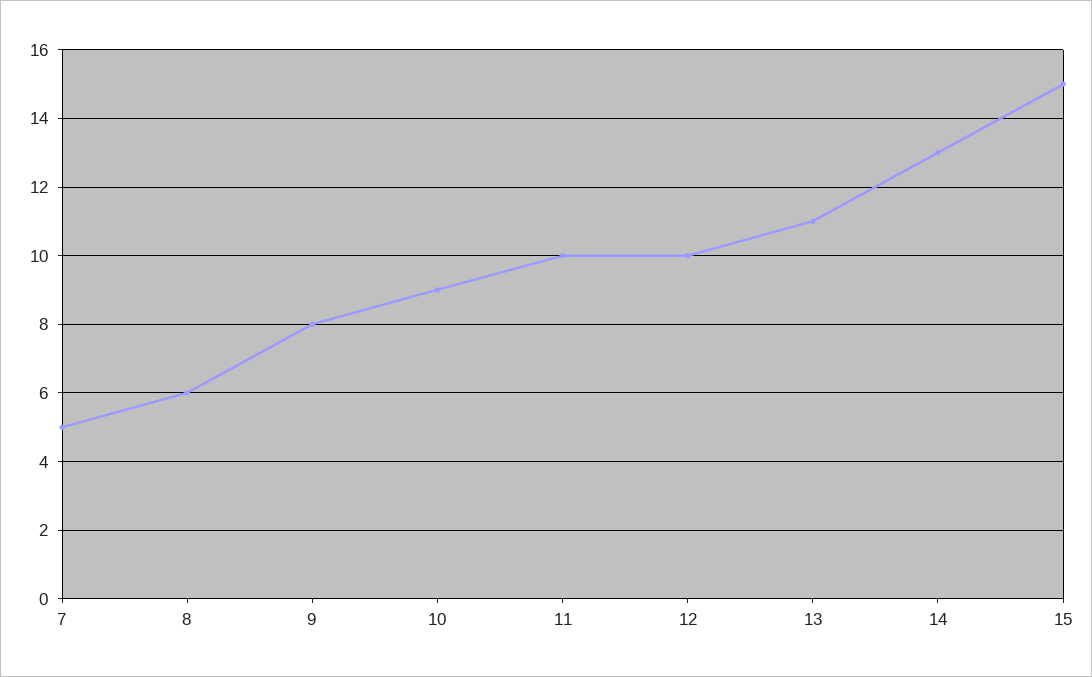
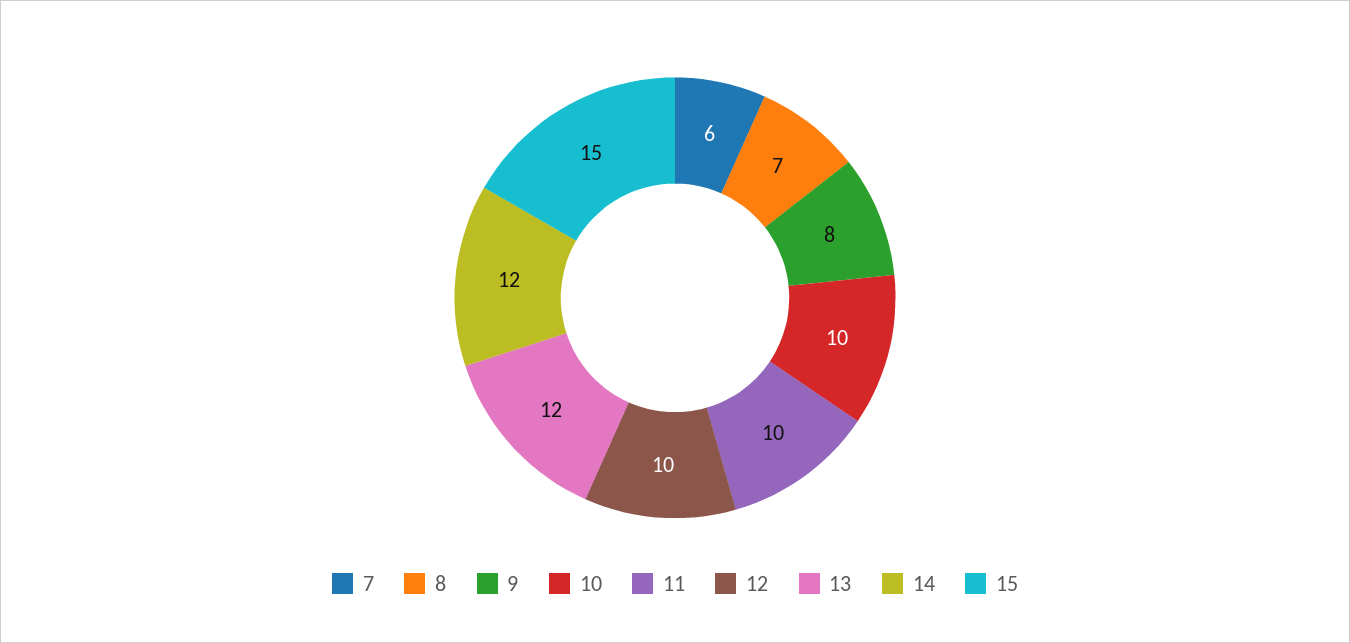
  {
-   "7": 5,
+   "7": 6,
-   "8": 6,
+   "8": 7,
    "9": 8,
-   "10": 9,
+   "10": 10,
    "11": 10,
    "12": 10,
-   "13": 11,
+   "13": 12,
-   "14": 13,
+   "14": 12,
    "15": 15
  }

